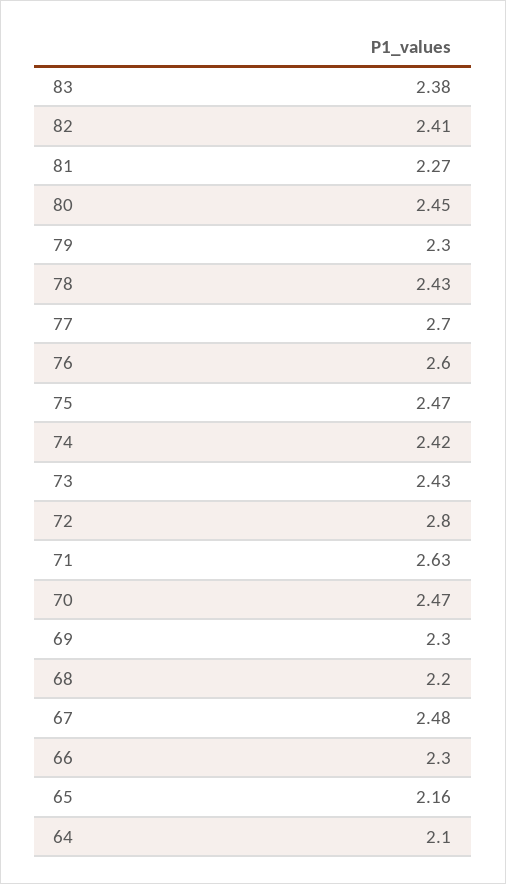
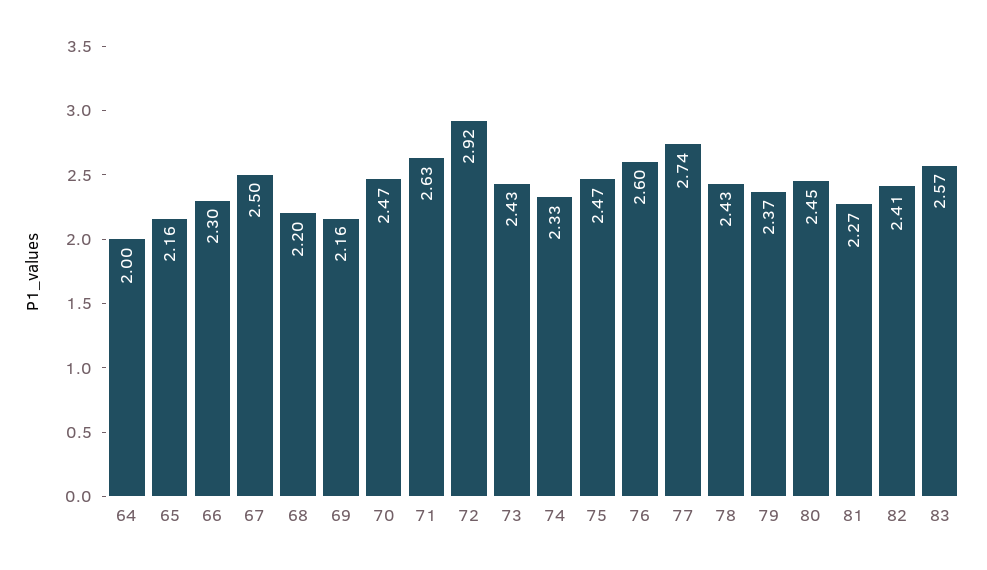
  {
-   "83": 2.38,
+   "83": 2.57,
    "82": 2.41,
    "81": 2.27,
    "80": 2.45,
-   "79": 2.3,
+   "79": 2.37,
    "78": 2.43,
-   "77": 2.7,
+   "77": 2.74,
    "76": 2.6,
    "75": 2.47,
-   "74": 2.42,
+   "74": 2.33,
    "73": 2.43,
-   "72": 2.8,
+   "72": 2.92,
    "71": 2.63,
    "70": 2.47,
-   "69": 2.3,
+   "69": 2.16,
    "68": 2.2,
-   "67": 2.48,
+   "67": 2.5,
    "66": 2.3,
    "65": 2.16,
-   "64": 2.1
+   "64": 2
  }

